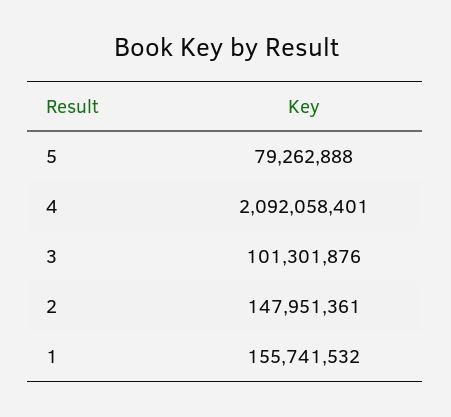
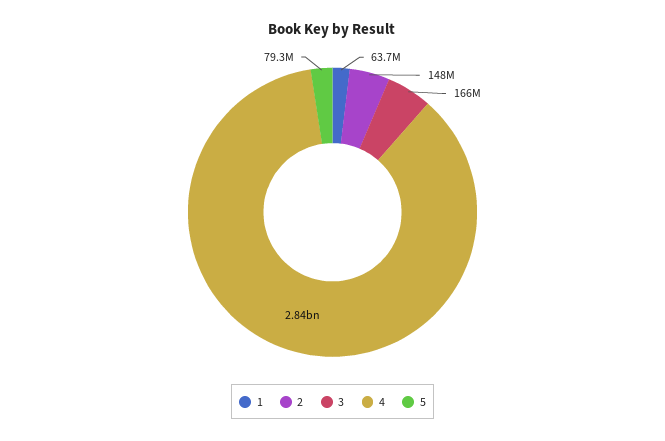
  {
    "5": 79262888,
-   "4": 2092058401,
+   "4": 2840000000,
-   "3": 101301876,
+   "3": 166000000,
    "2": 147951361,
-   "1": 155741532
+   "1": 63700000
  }

